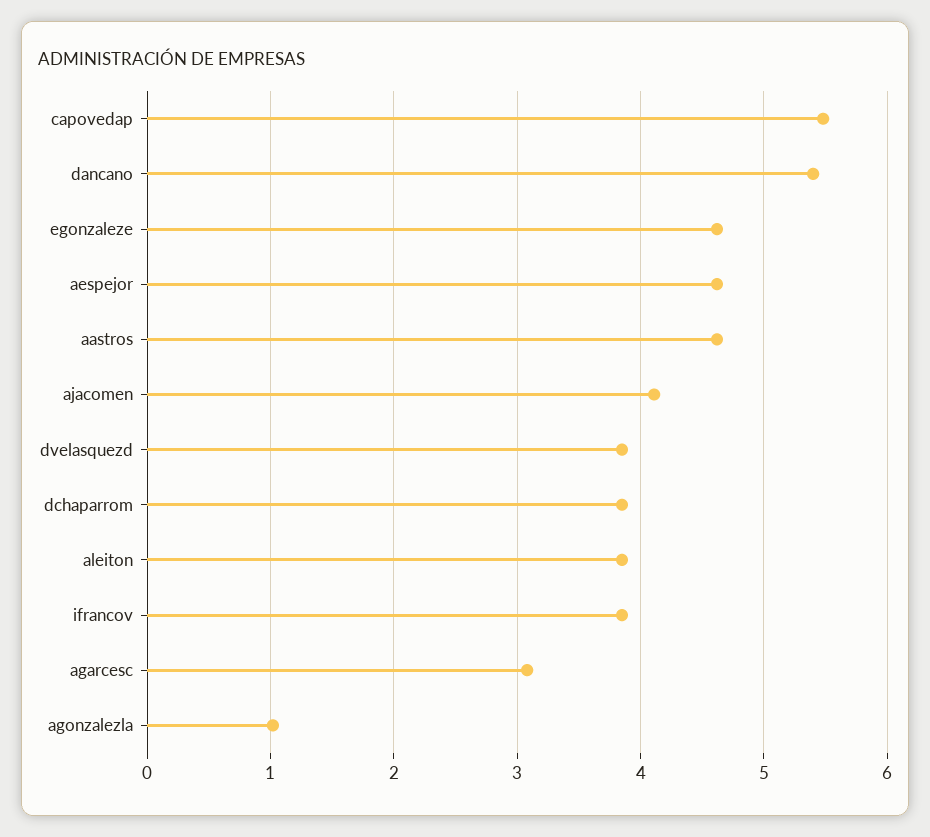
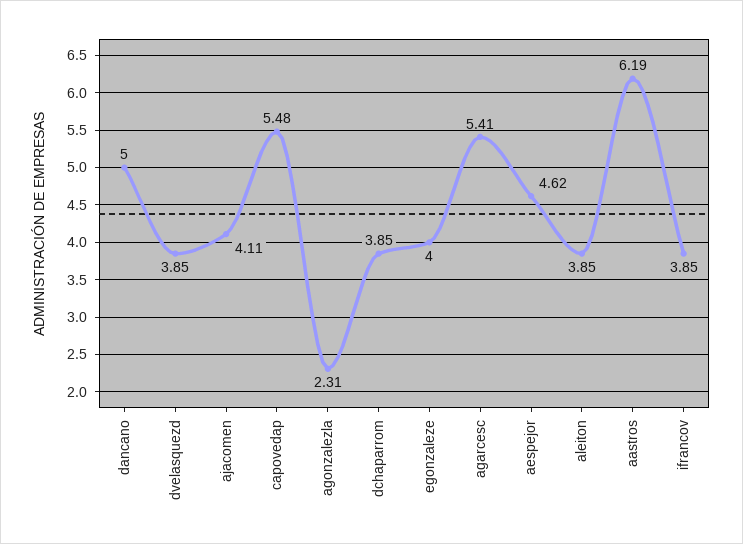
  {
    "capovedap": 5.48,
-   "dancano": 5.4,
+   "dancano": 5,
-   "egonzaleze": 4.6,
+   "egonzaleze": 4,
    "aespejor": 4.62,
-   "aastros": 4.6,
+   "aastros": 6.19,
    "ajacomen": 4.11,
    "dvelasquezd": 3.85,
    "dchaparrom": 3.85,
    "aleiton": 3.85,
    "ifrancov": 3.85,
-   "agarcesc": 3.1,
+   "agarcesc": 5.41,
-   "agonzalezla": 1
+   "agonzalezla": 2.31
  }

